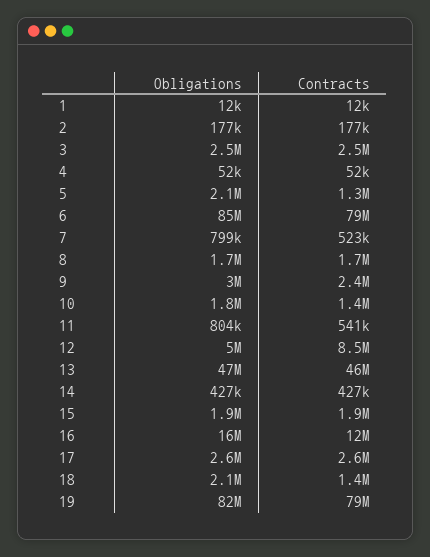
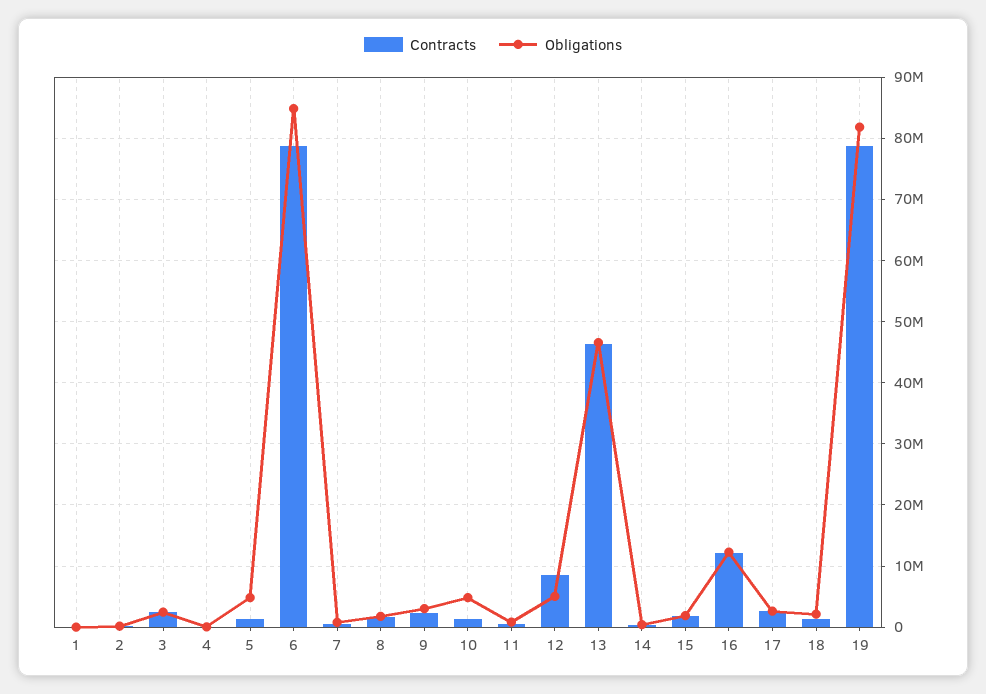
  {
    "Obligations": {
      "1": 12000,
      "2": 177000,
      "3": 2500000,
      "4": 52000,
-     "5": 2100000,
+     "5": 5000000,
      "6": 85000000,
      "7": 799000,
      "8": 1700000,
      "9": 3000000,
-     "10": 1800000,
+     "10": 5000000,
      "11": 804000,
      "12": 5000000,
      "13": 47000000,
      "14": 427000,
      "15": 1900000,
-     "16": 16000000,
+     "16": 12000000,
      "17": 2600000,
      "18": 2100000,
      "19": 82000000
    },
    "Contracts": {
      "1": 12000,
      "2": 177000,
      "3": 2500000,
      "4": 52000,
      "5": 1300000,
      "6": 79000000,
      "7": 523000,
      "8": 1700000,
      "9": 2400000,
      "10": 1400000,
      "11": 541000,
      "12": 8500000,
      "13": 46000000,
      "14": 427000,
      "15": 1900000,
      "16": 12000000,
      "17": 2600000,
      "18": 1400000,
      "19": 79000000
    }
  }

